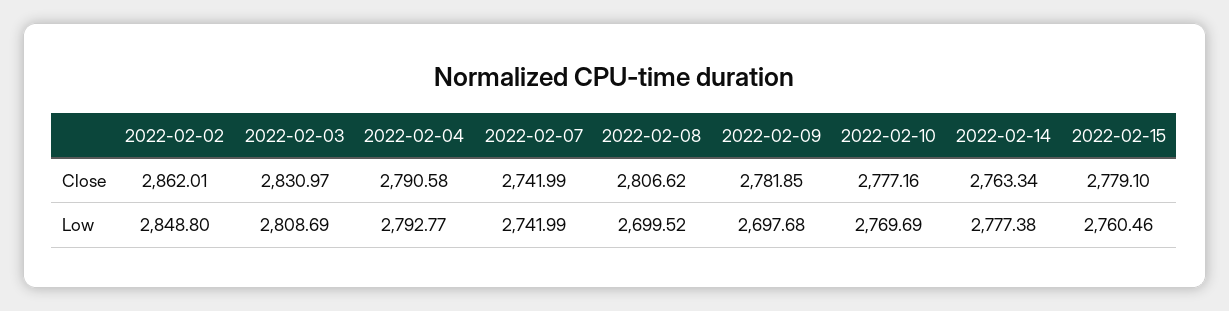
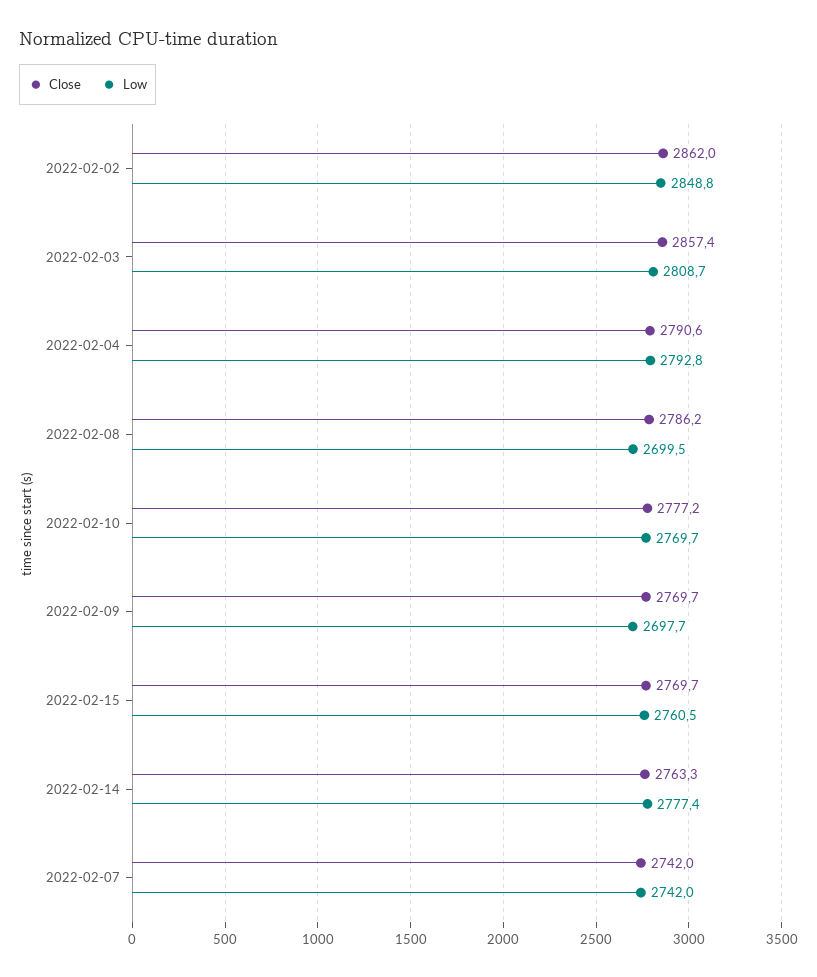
  {
    "Close": {
      "2022-02-02": 2862.01,
-     "2022-02-03": 2830.97,
+     "2022-02-03": 2857.4,
      "2022-02-04": 2790.58,
      "2022-02-07": 2741.99,
-     "2022-02-08": 2806.62,
+     "2022-02-08": 2786.2,
-     "2022-02-09": 2781.85,
+     "2022-02-09": 2769.7,
      "2022-02-10": 2777.16,
      "2022-02-14": 2763.34,
-     "2022-02-15": 2779.1
+     "2022-02-15": 2769.7
    },
    "Low": {
      "2022-02-02": 2848.8,
      "2022-02-03": 2808.69,
      "2022-02-04": 2792.77,
      "2022-02-07": 2741.99,
      "2022-02-08": 2699.52,
      "2022-02-09": 2697.68,
      "2022-02-10": 2769.69,
      "2022-02-14": 2777.38,
      "2022-02-15": 2760.46
    }
  }

